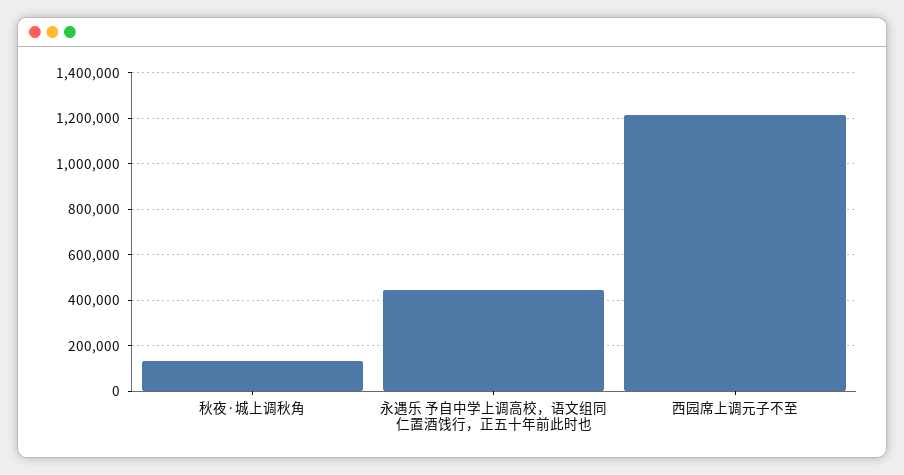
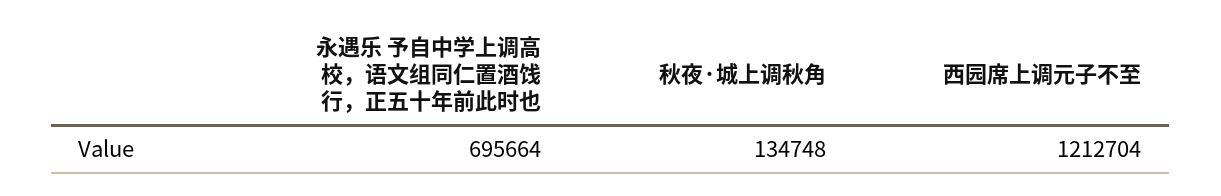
  {
    "秋夜·城上调秋角": 134748,
-   "永遇乐 予自中学上调高校，语文组同仁置酒饯行，正五十年前此时也": 450000,
+   "永遇乐 予自中学上调高校，语文组同仁置酒饯行，正五十年前此时也": 695664,
    "西园席上调元子不至": 1212704
  }

